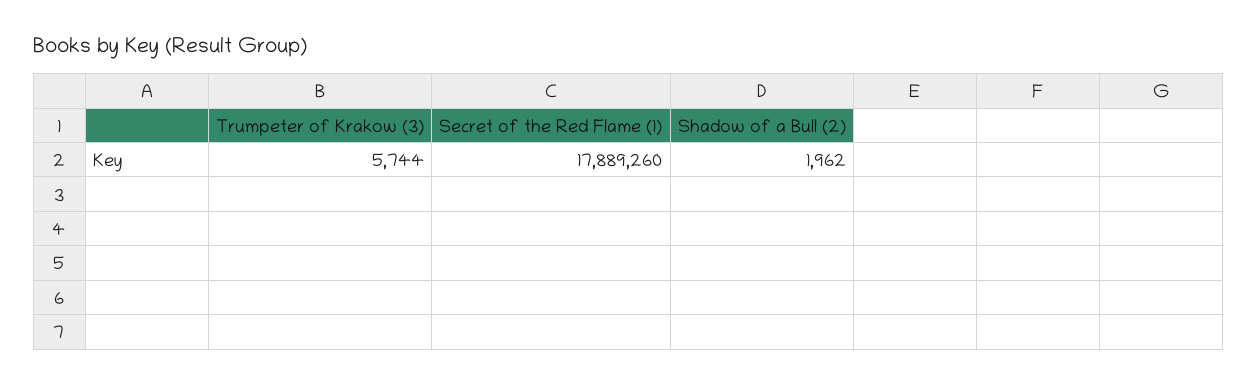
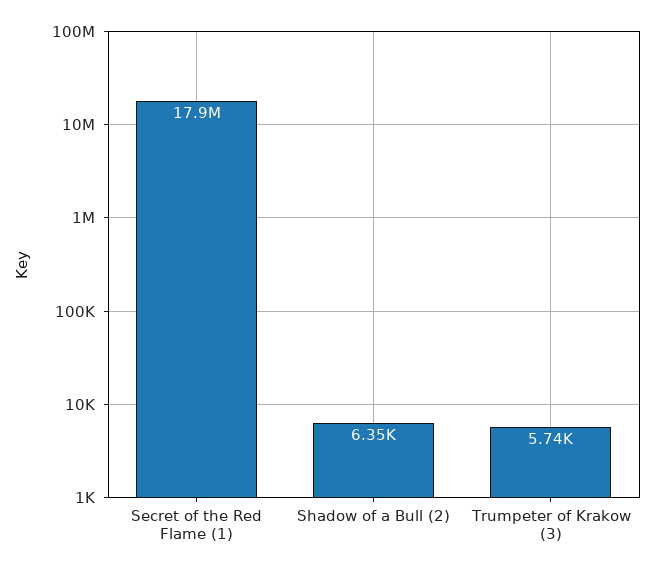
  {
    "Trumpeter of Krakow (3)": 5744,
    "Secret of the Red Flame (1)": 17889260,
-   "Shadow of a Bull (2)": 1962
+   "Shadow of a Bull (2)": 6350
  }

